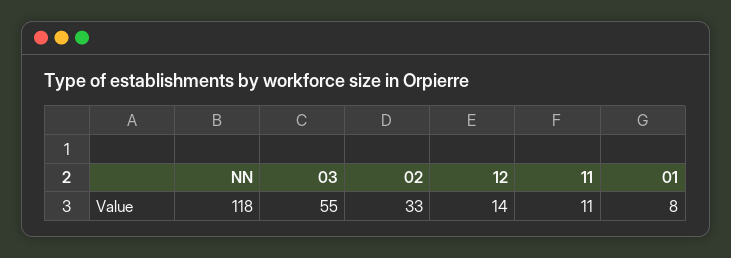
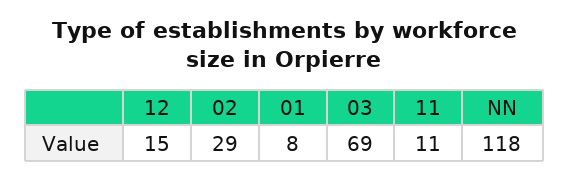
  {
    "NN": 118,
-   "03": 55,
+   "03": 69,
-   "02": 33,
+   "02": 29,
-   "12": 14,
+   "12": 15,
    "11": 11,
    "01": 8
  }

